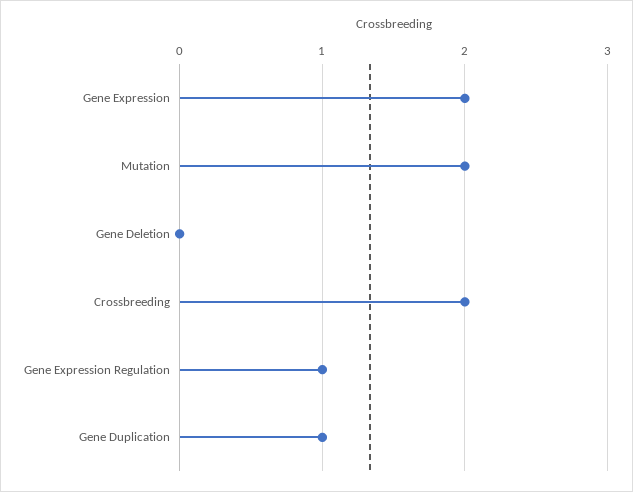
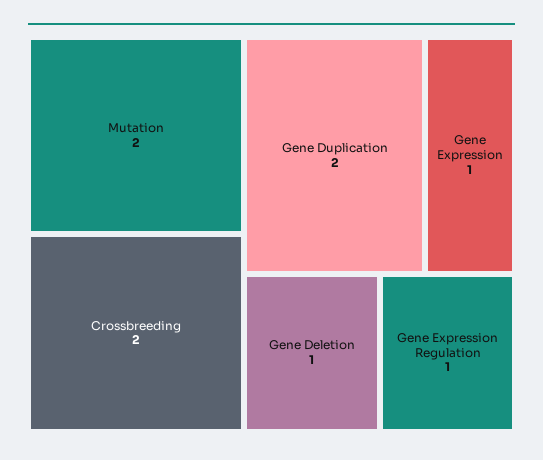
  {
-   "Gene Expression": 2,
+   "Gene Expression": 1,
    "Mutation": 2,
-   "Gene Deletion": 0,
+   "Gene Deletion": 1,
    "Crossbreeding": 2,
    "Gene Expression Regulation": 1,
-   "Gene Duplication": 1
+   "Gene Duplication": 2
  }

